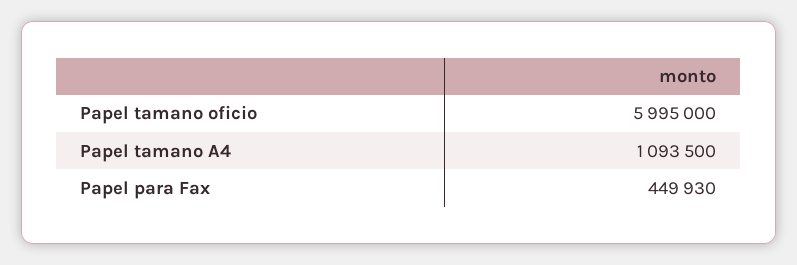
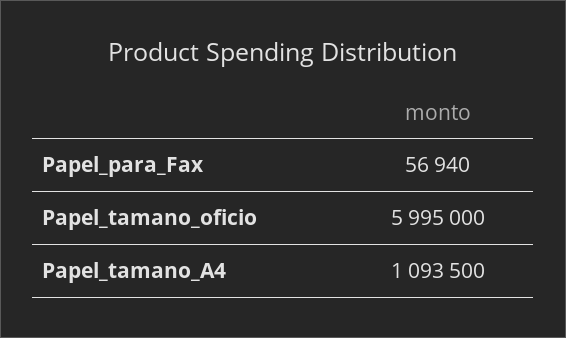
  {
    "Papel tamano oficio": 5995000,
    "Papel tamano A4": 1093500,
-   "Papel para Fax": 449930
+   "Papel para Fax": 56940
  }

